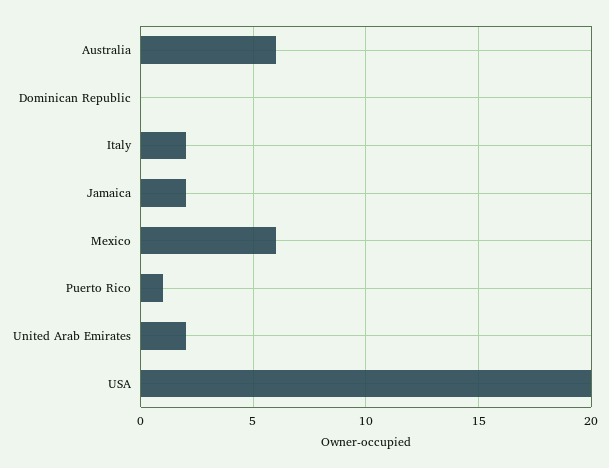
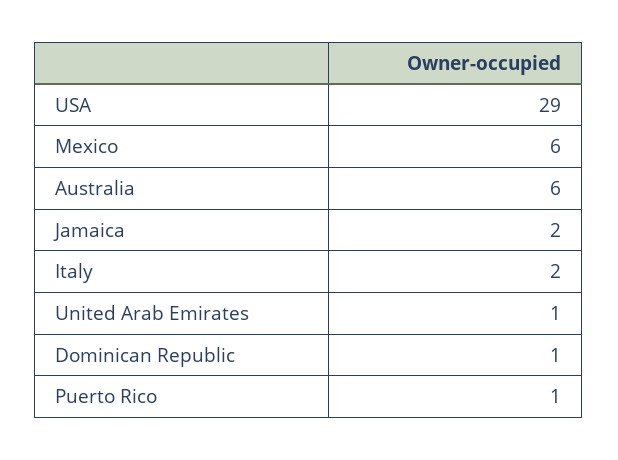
  {
    "Australia": 6,
-   "Dominican Republic": 0,
+   "Dominican Republic": 1,
    "Italy": 2,
    "Jamaica": 2,
    "Mexico": 6,
    "Puerto Rico": 1,
-   "United Arab Emirates": 2,
+   "United Arab Emirates": 1,
-   "USA": 20
+   "USA": 29
  }

